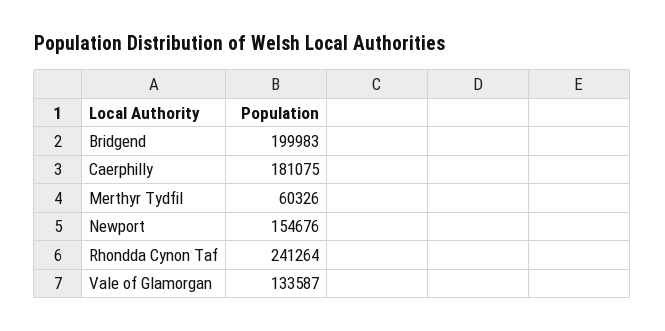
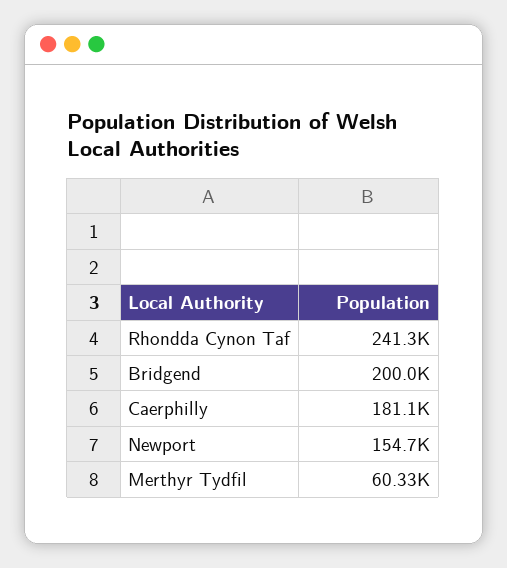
  {
    "Bridgend": 199983,
    "Caerphilly": 181075,
    "Merthyr Tydfil": 60326,
    "Newport": 154676,
-   "Rhondda Cynon Taf": 241264,
+   "Rhondda Cynon Taf": 241264
-   "Vale of Glamorgan": 133587
  }

